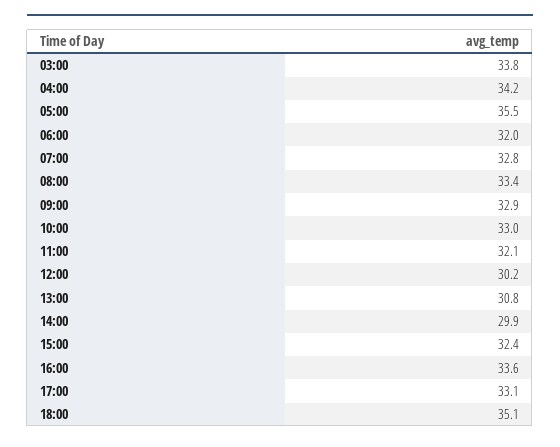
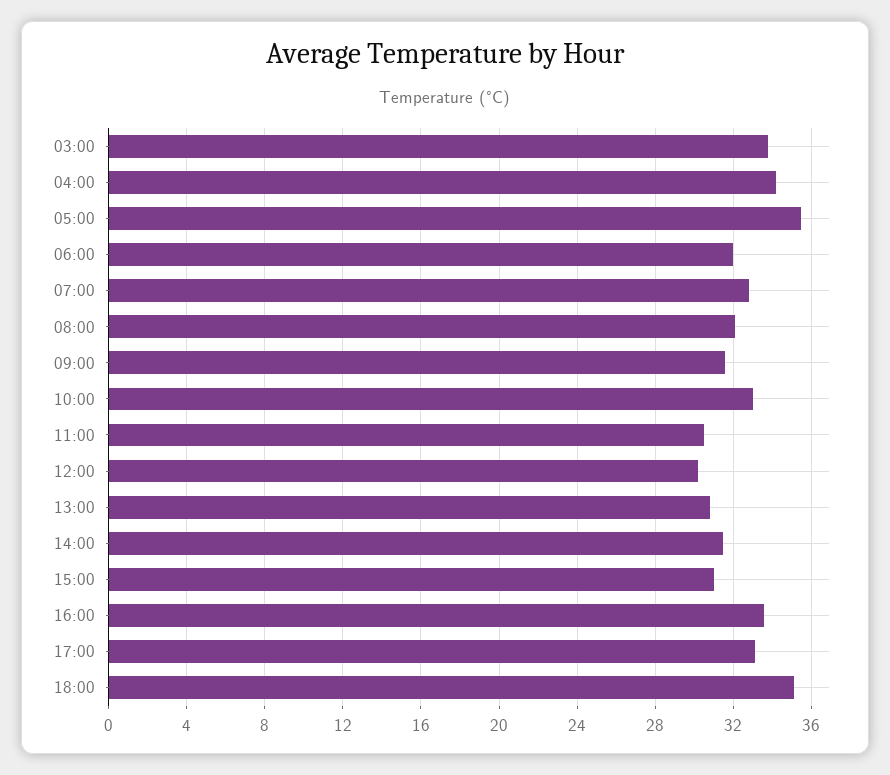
  {
    "03:00": 33.8,
    "04:00": 34.2,
    "05:00": 35.5,
    "06:00": 32,
    "07:00": 32.8,
-   "08:00": 33.4,
+   "08:00": 32,
-   "09:00": 32.9,
+   "09:00": 31.5,
    "10:00": 33,
-   "11:00": 32.1,
+   "11:00": 30.5,
    "12:00": 30.2,
    "13:00": 30.8,
-   "14:00": 29.9,
+   "14:00": 31.5,
-   "15:00": 32.4,
+   "15:00": 31,
    "16:00": 33.6,
    "17:00": 33.1,
    "18:00": 35.1
  }

